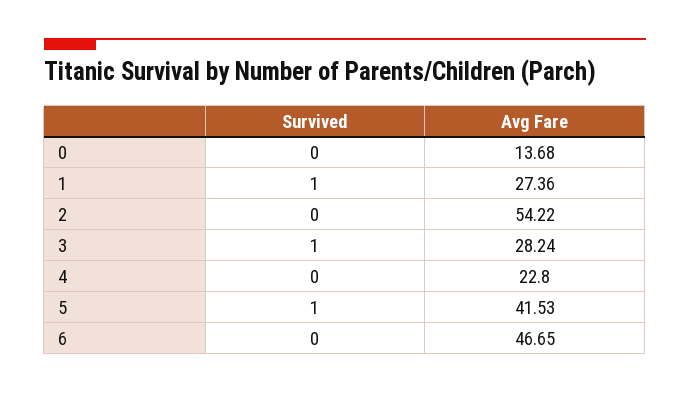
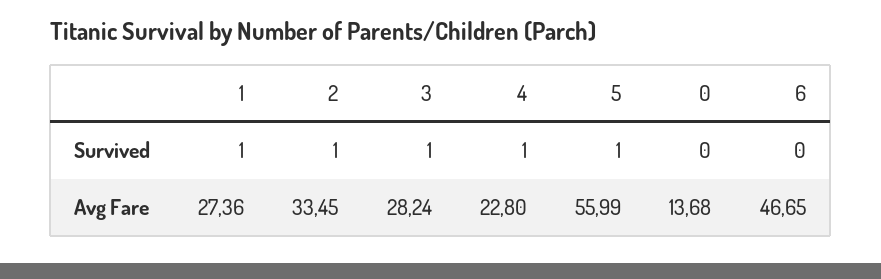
  {
    "Survived": {
      "0": 0,
      "1": 1,
-     "2": 0,
+     "2": 1,
      "3": 1,
-     "4": 0,
+     "4": 1,
      "5": 1,
      "6": 0
    },
    "Avg Fare": {
      "0": 13.68,
      "1": 27.36,
-     "2": 54.22,
+     "2": 33.45,
      "3": 28.24,
      "4": 22.8,
-     "5": 41.53,
+     "5": 55.99,
      "6": 46.65
    }
  }

